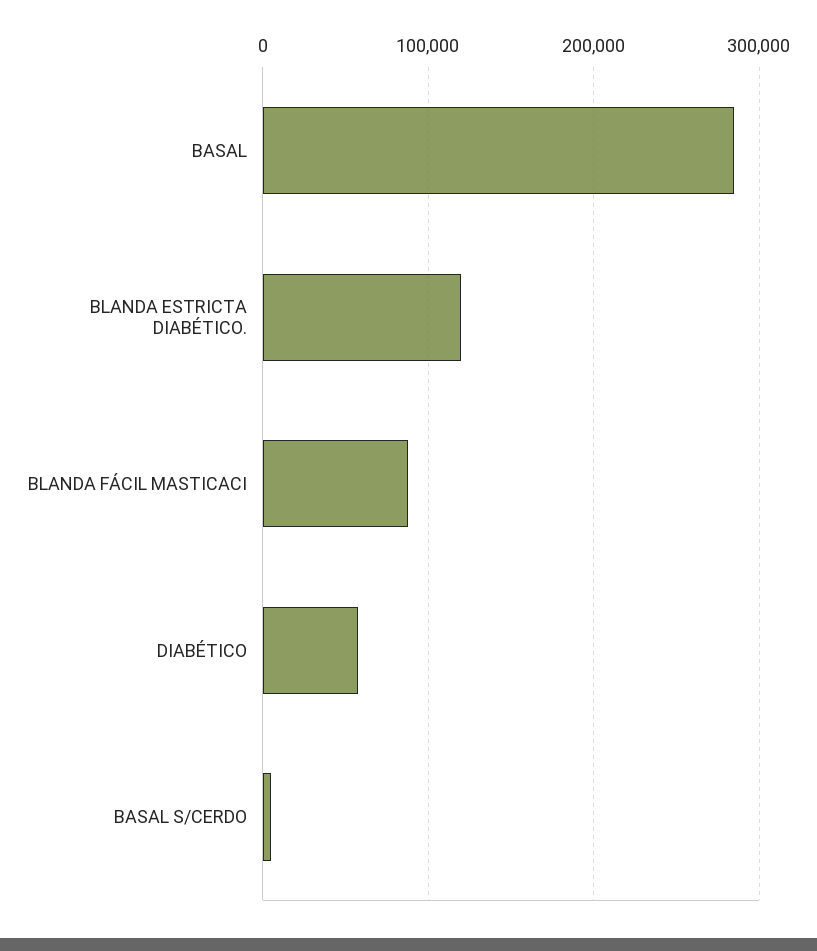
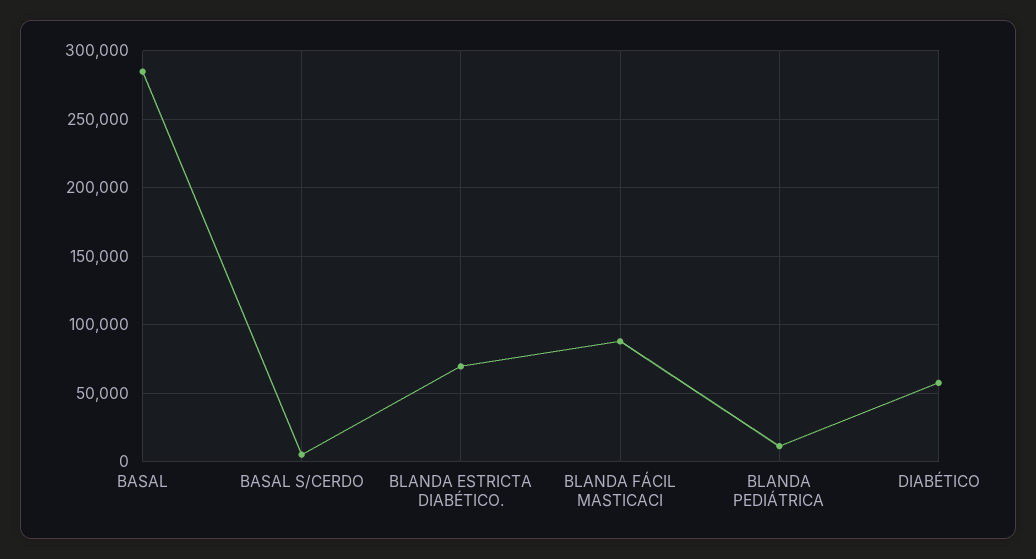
  {
    "BASAL": 285000,
-   "BLANDA ESTRICTA DIABÉTICO.": 120000,
+   "BLANDA ESTRICTA DIABÉTICO.": 70000,
    "BLANDA FÁCIL MASTICACI": 90000,
    "DIABÉTICO": 55000,
-   "BASAL S/CERDO": 5000
+   "BASAL S/CERDO": 5000,
+   "BLANDA PEDIÁTRICA": 10000
  }

